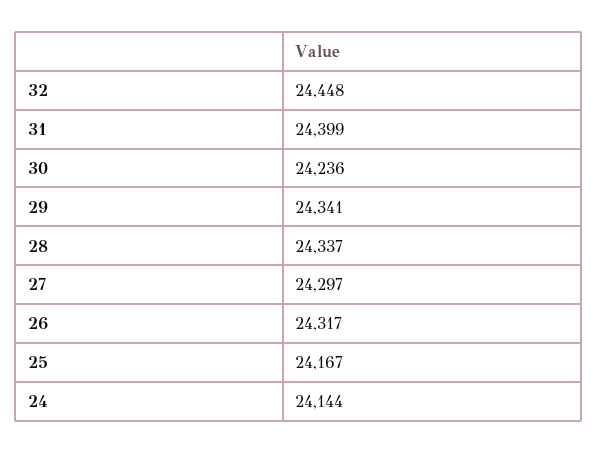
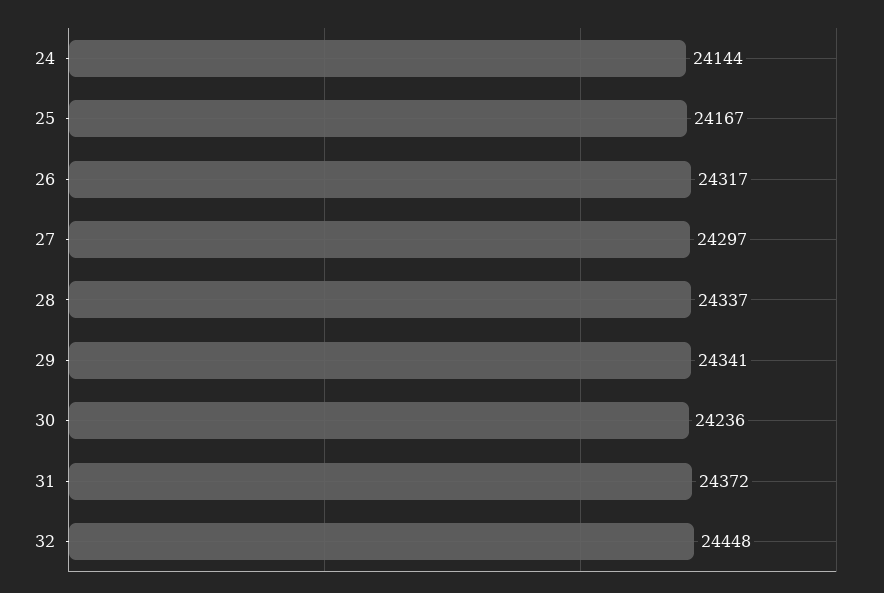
  {
    "32": 24448,
-   "31": 24399,
+   "31": 24372,
    "30": 24236,
    "29": 24341,
    "28": 24337,
    "27": 24297,
    "26": 24317,
    "25": 24167,
    "24": 24144
  }

